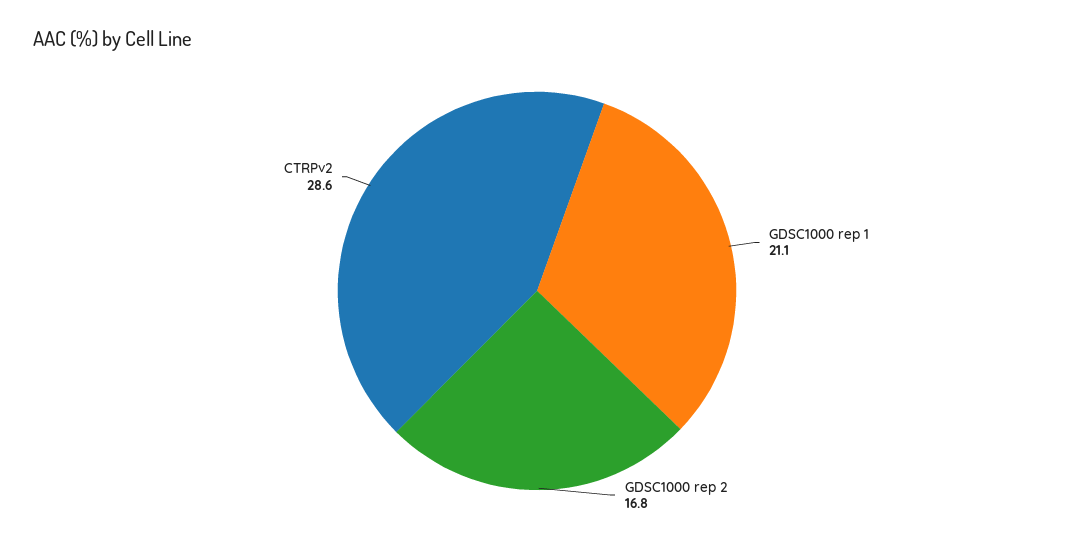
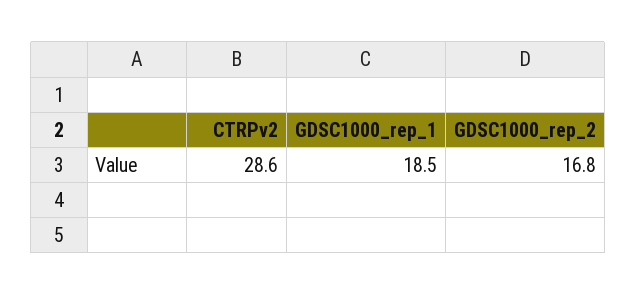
  {
-   "GDSC1000 rep 1": 21.1,
+   "GDSC1000 rep 1": 18.5,
    "GDSC1000 rep 2": 16.8,
    "CTRPv2": 28.6
  }

